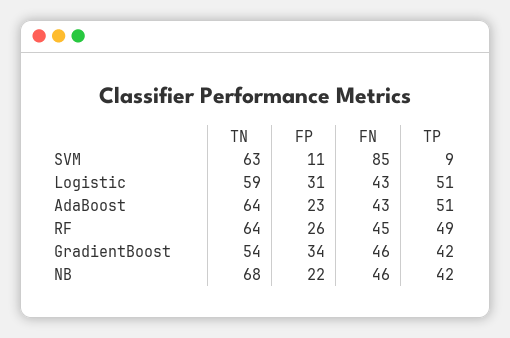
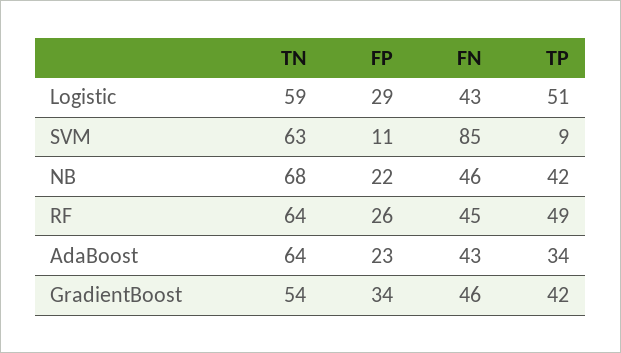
  {
    "TN": {
      "SVM": 63,
      "Logistic": 59,
      "AdaBoost": 64,
      "RF": 64,
      "GradientBoost": 54,
      "NB": 68
    },
    "FP": {
      "SVM": 11,
-     "Logistic": 31,
+     "Logistic": 29,
      "AdaBoost": 23,
      "RF": 26,
      "GradientBoost": 34,
      "NB": 22
    },
    "FN": {
      "SVM": 85,
      "Logistic": 43,
      "AdaBoost": 43,
      "RF": 45,
      "GradientBoost": 46,
      "NB": 46
    },
    "TP": {
      "SVM": 9,
      "Logistic": 51,
-     "AdaBoost": 51,
+     "AdaBoost": 34,
      "RF": 49,
      "GradientBoost": 42,
      "NB": 42
    }
  }

